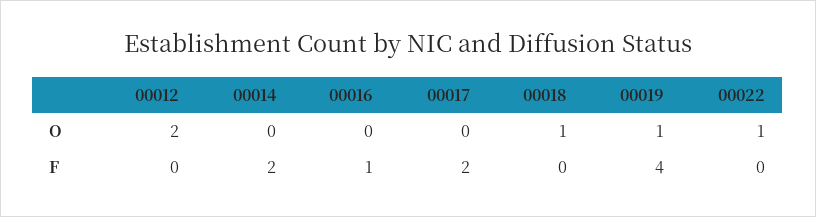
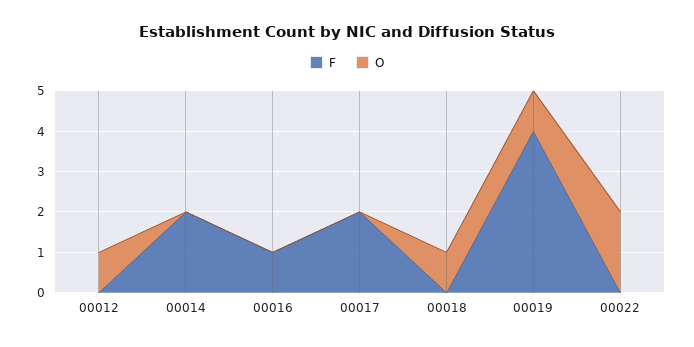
  {
    "O": {
-     "00012": 2,
+     "00012": 1,
      "00014": 0,
      "00016": 0,
      "00017": 0,
      "00018": 1,
      "00019": 1,
-     "00022": 1
+     "00022": 2
    },
    "F": {
      "00012": 0,
      "00014": 2,
      "00016": 1,
      "00017": 2,
      "00018": 0,
      "00019": 4,
      "00022": 0
    }
  }

